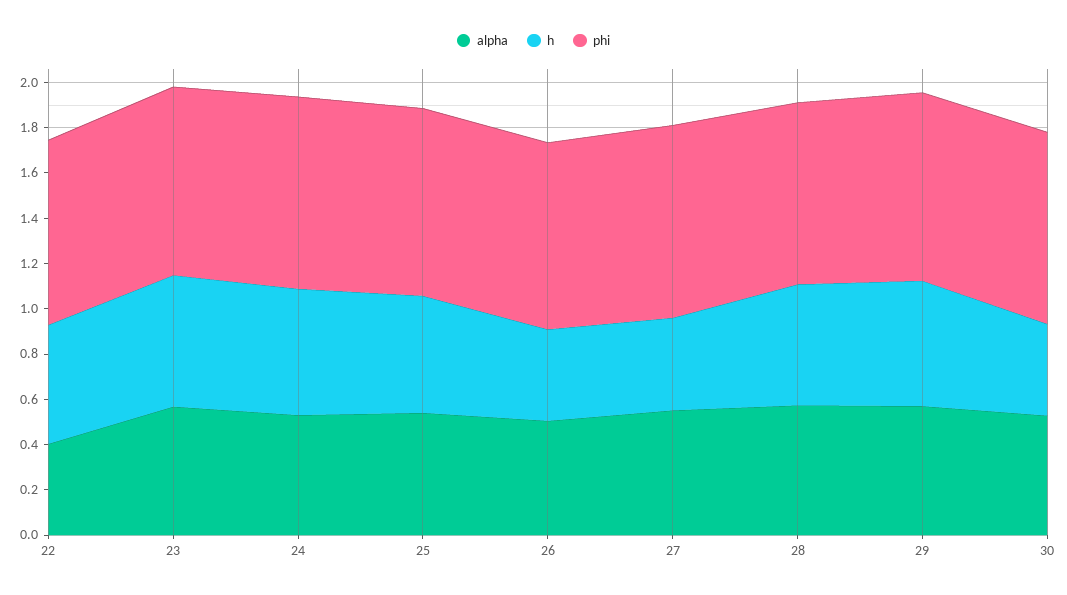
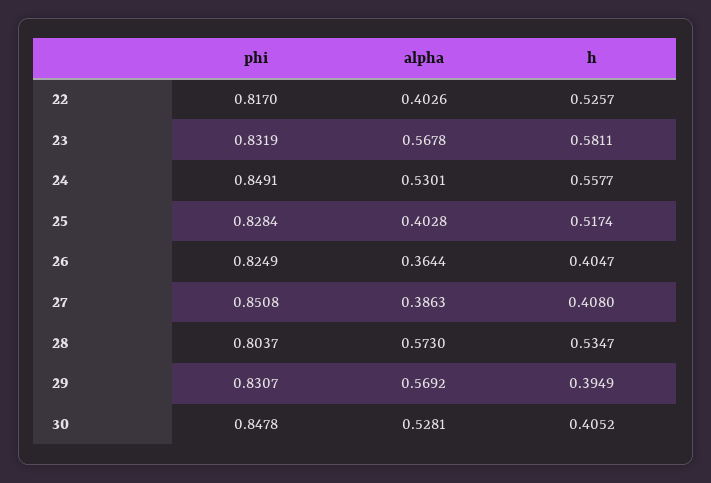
  {
    "alpha": {
      "22": 0.4026,
      "23": 0.5678,
      "24": 0.5301,
-     "25": 0.55,
+     "25": 0.4028,
-     "26": 0.5,
+     "26": 0.3644,
-     "27": 0.55,
+     "27": 0.3863,
      "28": 0.573,
      "29": 0.5692,
      "30": 0.5281
    },
    "h": {
      "22": 0.5257,
      "23": 0.5811,
      "24": 0.5577,
      "25": 0.5174,
      "26": 0.4047,
      "27": 0.408,
      "28": 0.5347,
-     "29": 0.55,
+     "29": 0.3949,
      "30": 0.4052
    },
    "phi": {
      "22": 0.817,
      "23": 0.8319,
      "24": 0.8491,
      "25": 0.8284,
      "26": 0.8249,
      "27": 0.8508,
      "28": 0.8037,
      "29": 0.8307,
      "30": 0.8478
    }
  }

